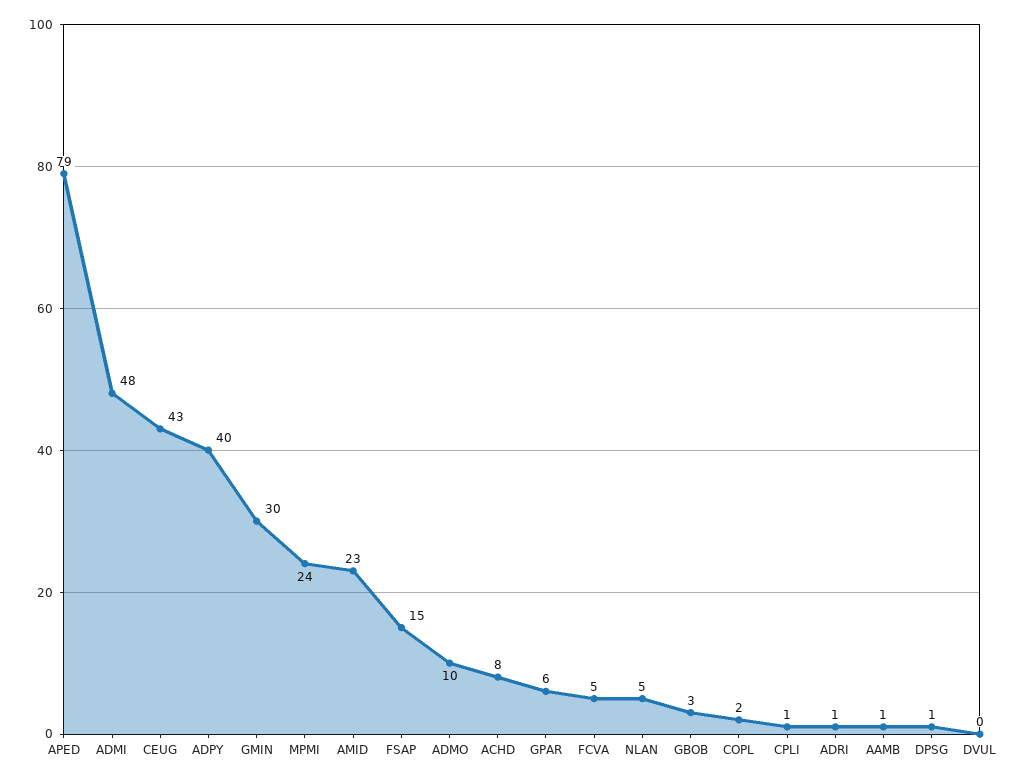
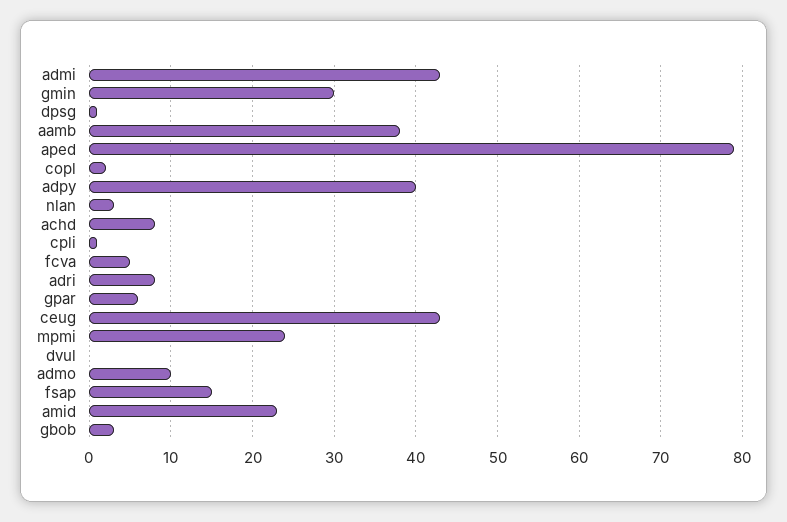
  {
    "APED": 79,
-   "ADMI": 48,
+   "ADMI": 43,
    "CEUG": 43,
    "ADPY": 40,
    "GMIN": 30,
    "MPMI": 24,
    "AMID": 23,
    "FSAP": 15,
    "ADMO": 10,
    "ACHD": 8,
    "GPAR": 6,
    "FCVA": 5,
-   "NLAN": 5,
+   "NLAN": 3,
    "GBOB": 3,
    "COPL": 2,
    "CPLI": 1,
-   "ADRI": 1,
+   "ADRI": 8,
-   "AAMB": 1,
+   "AAMB": 38,
    "DPSG": 1,
    "DVUL": 0
  }

